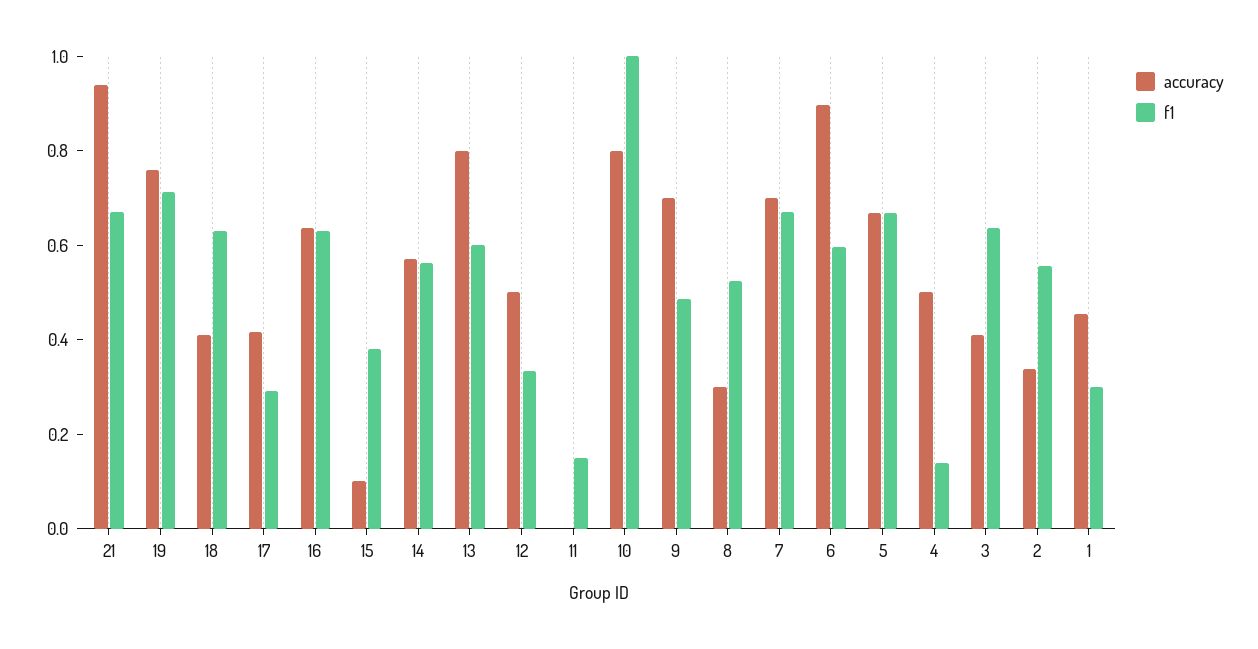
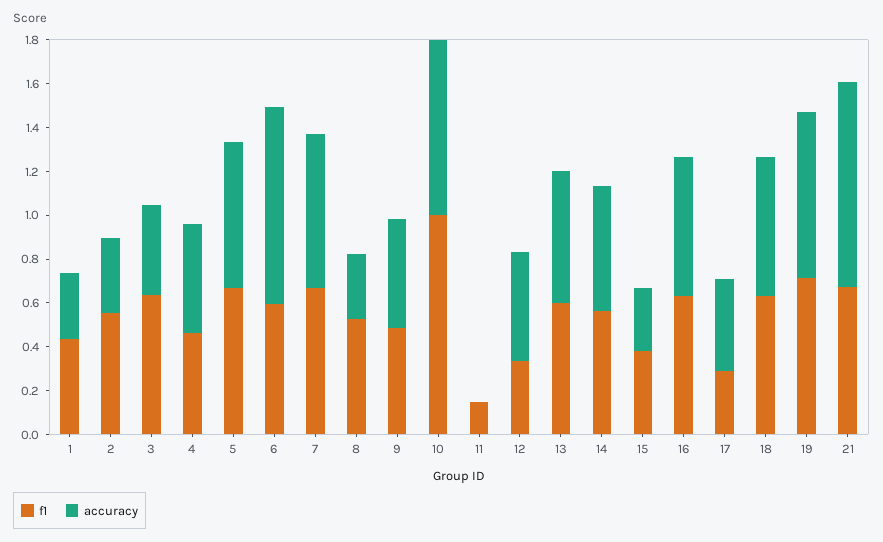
  {
    "accuracy": {
      "21": 0.95,
      "19": 0.75,
-     "18": 0.4,
+     "18": 0.65,
      "17": 0.4,
      "16": 0.65,
-     "15": 0.1,
+     "15": 0.3,
      "14": 0.55,
-     "13": 0.8,
+     "13": 0.6,
      "12": 0.5,
      "11": 0,
      "10": 0.8,
-     "9": 0.7,
+     "9": 0.5,
      "8": 0.3,
      "7": 0.7,
      "6": 0.9,
      "5": 0.65,
      "4": 0.5,
      "3": 0.4,
      "2": 0.35,
-     "1": 0.45
+     "1": 0.3
    },
    "f1": {
      "21": 0.65,
      "19": 0.7,
      "18": 0.65,
      "17": 0.3,
      "16": 0.65,
      "15": 0.4,
      "14": 0.55,
      "13": 0.6,
      "12": 0.35,
      "11": 0.15,
      "10": 1,
      "9": 0.5,
      "8": 0.55,
      "7": 0.65,
      "6": 0.6,
      "5": 0.65,
-     "4": 0.15,
+     "4": 0.45,
      "3": 0.65,
      "2": 0.55,
-     "1": 0.3
+     "1": 0.45
    }
  }

